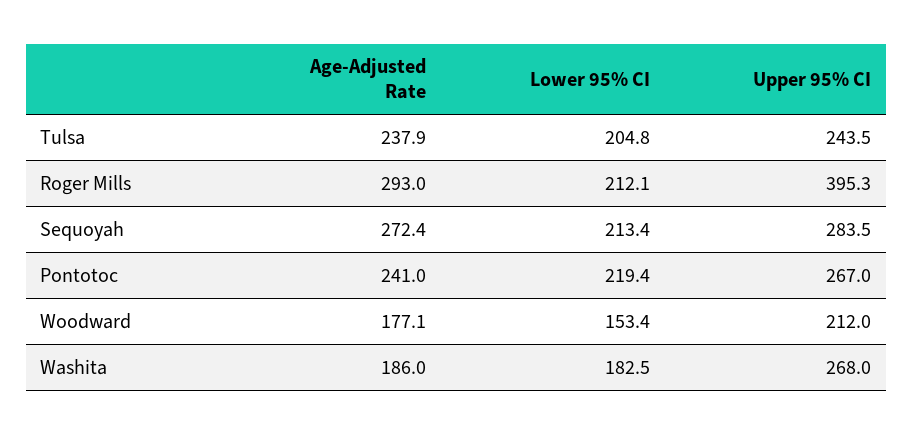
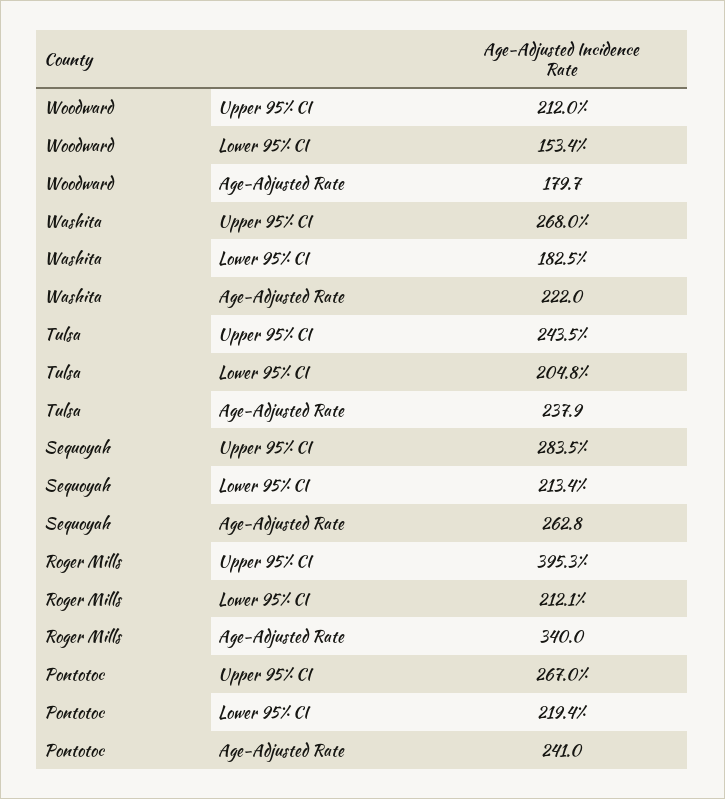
  {
    "Age-Adjusted Rate": {
      "Tulsa": 237.9,
-     "Roger Mills": 293,
+     "Roger Mills": 340,
-     "Sequoyah": 272.4,
+     "Sequoyah": 262.8,
      "Pontotoc": 241,
-     "Woodward": 177.1,
+     "Woodward": 179.7,
-     "Washita": 186
+     "Washita": 222
    },
    "Lower 95% CI": {
      "Tulsa": 204.8,
      "Roger Mills": 212.1,
      "Sequoyah": 213.4,
      "Pontotoc": 219.4,
      "Woodward": 153.4,
      "Washita": 182.5
    },
    "Upper 95% CI": {
      "Tulsa": 243.5,
      "Roger Mills": 395.3,
      "Sequoyah": 283.5,
      "Pontotoc": 267,
      "Woodward": 212,
      "Washita": 268
    }
  }

